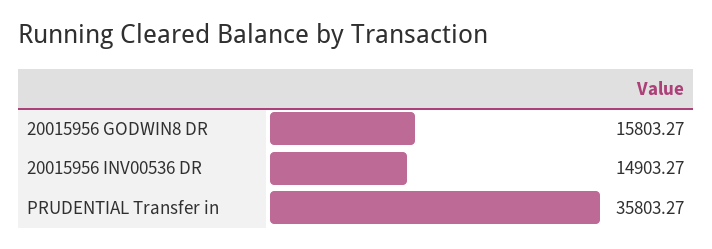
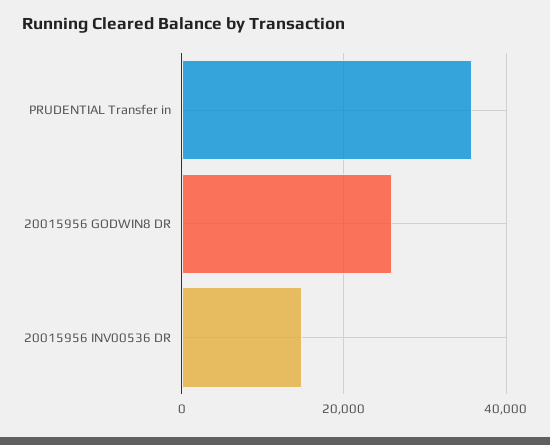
  {
-   "20015956 GODWIN8 DR": 15803.27,
+   "20015956 GODWIN8 DR": 26000,
    "20015956 INV00536 DR": 14903.27,
    "PRUDENTIAL Transfer in": 35803.27
  }

